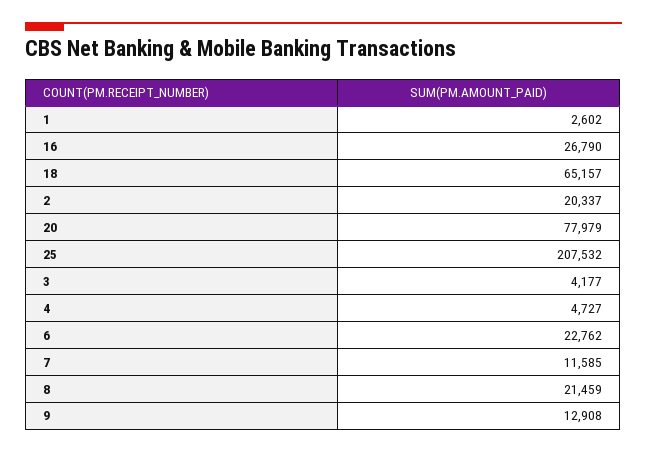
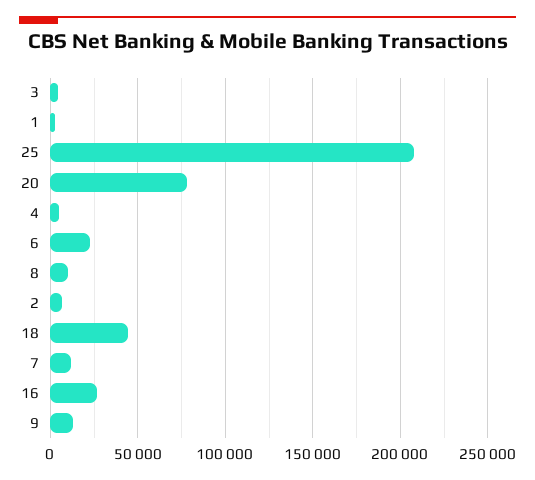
  {
    "1": 2602,
    "16": 26790,
-   "18": 65157,
+   "18": 45000,
-   "2": 20337,
+   "2": 5000,
    "20": 77979,
    "25": 207532,
    "3": 4177,
    "4": 4727,
    "6": 22762,
    "7": 11585,
-   "8": 21459,
+   "8": 10000,
    "9": 12908
  }

